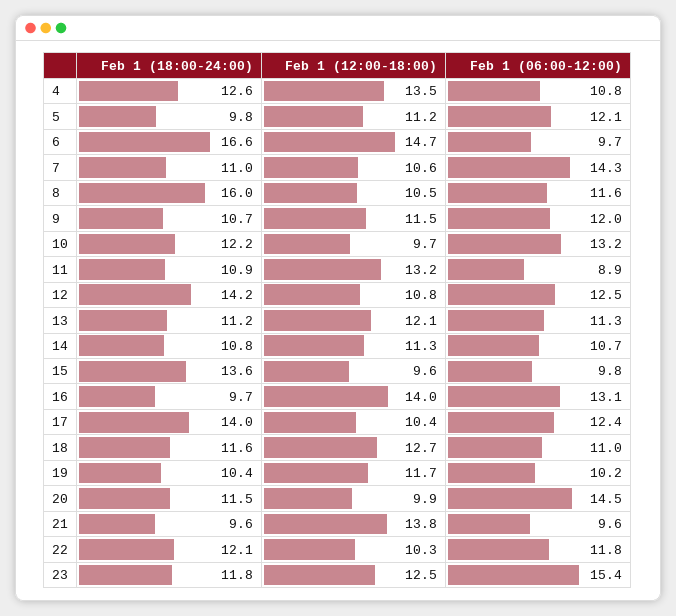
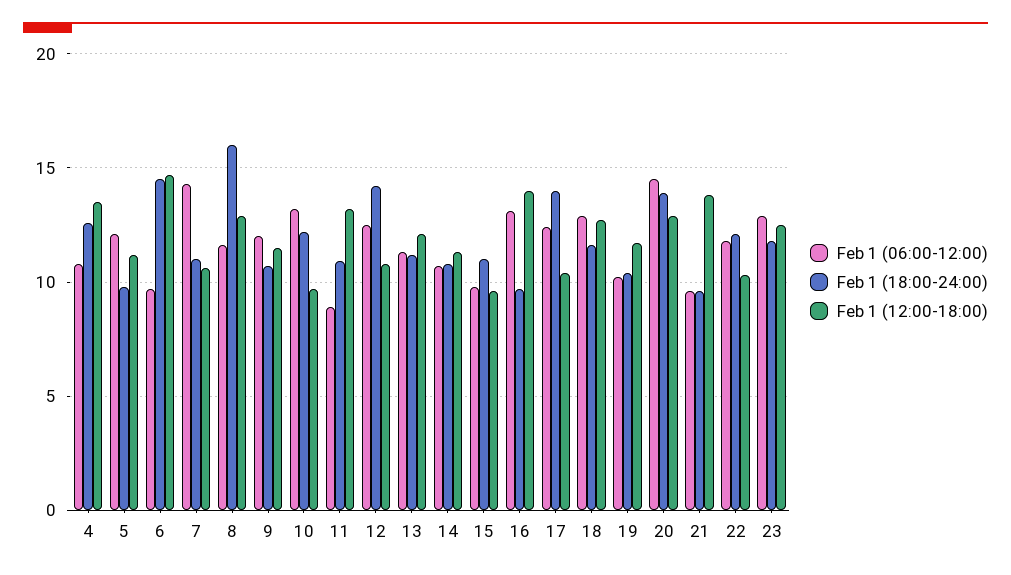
  {
    "Feb 1 (18:00-24:00)": {
      "4": 12.6,
      "5": 9.8,
-     "6": 16.6,
+     "6": 14.5,
      "7": 11,
      "8": 16,
      "9": 10.7,
      "10": 12.2,
      "11": 10.9,
      "12": 14.2,
      "13": 11.2,
      "14": 10.8,
-     "15": 13.6,
+     "15": 11,
      "16": 9.7,
      "17": 14,
      "18": 11.6,
      "19": 10.4,
-     "20": 11.5,
+     "20": 14,
      "21": 9.6,
      "22": 12.1,
      "23": 11.8
    },
    "Feb 1 (12:00-18:00)": {
      "4": 13.5,
      "5": 11.2,
      "6": 14.7,
      "7": 10.6,
-     "8": 10.5,
+     "8": 13,
      "9": 11.5,
      "10": 9.7,
      "11": 13.2,
      "12": 10.8,
      "13": 12.1,
      "14": 11.3,
      "15": 9.6,
      "16": 14,
      "17": 10.4,
      "18": 12.7,
      "19": 11.7,
-     "20": 9.9,
+     "20": 13,
      "21": 13.8,
      "22": 10.3,
      "23": 12.5
    },
    "Feb 1 (06:00-12:00)": {
      "4": 10.8,
      "5": 12.1,
      "6": 9.7,
      "7": 14.3,
      "8": 11.6,
      "9": 12,
      "10": 13.2,
      "11": 8.9,
      "12": 12.5,
      "13": 11.3,
      "14": 10.7,
      "15": 9.8,
      "16": 13.1,
      "17": 12.4,
-     "18": 11,
+     "18": 13,
      "19": 10.2,
      "20": 14.5,
      "21": 9.6,
      "22": 11.8,
-     "23": 15.4
+     "23": 13
    }
  }

